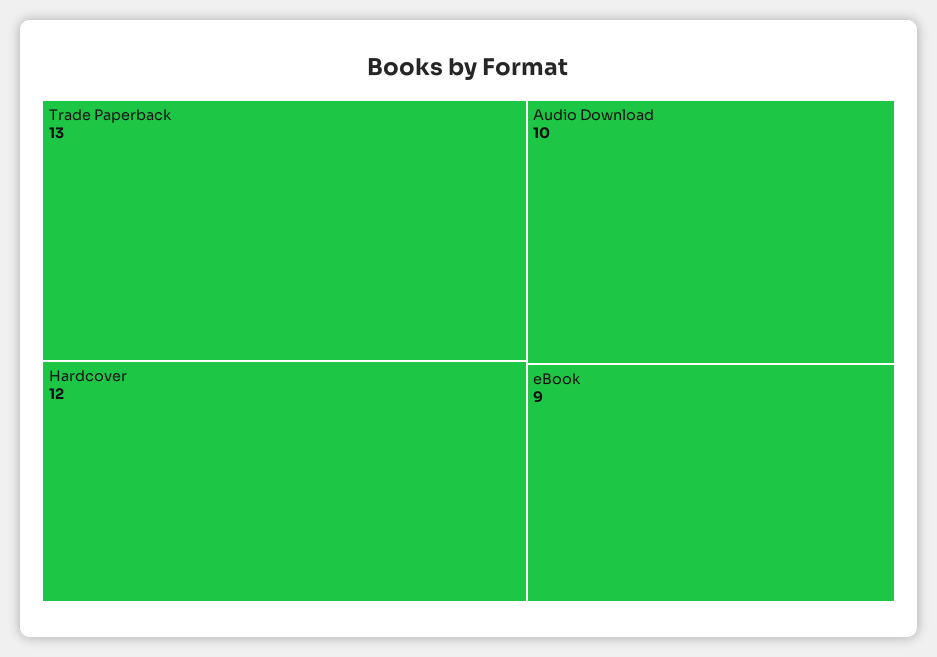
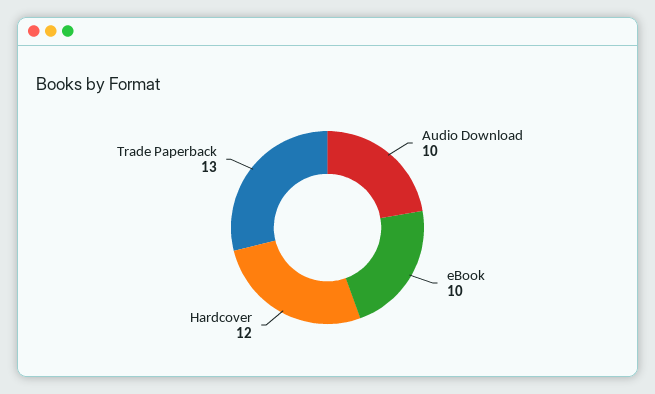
  {
    "Trade Paperback": 13,
    "Hardcover": 12,
    "Audio Download": 10,
-   "eBook": 9
+   "eBook": 10
  }

